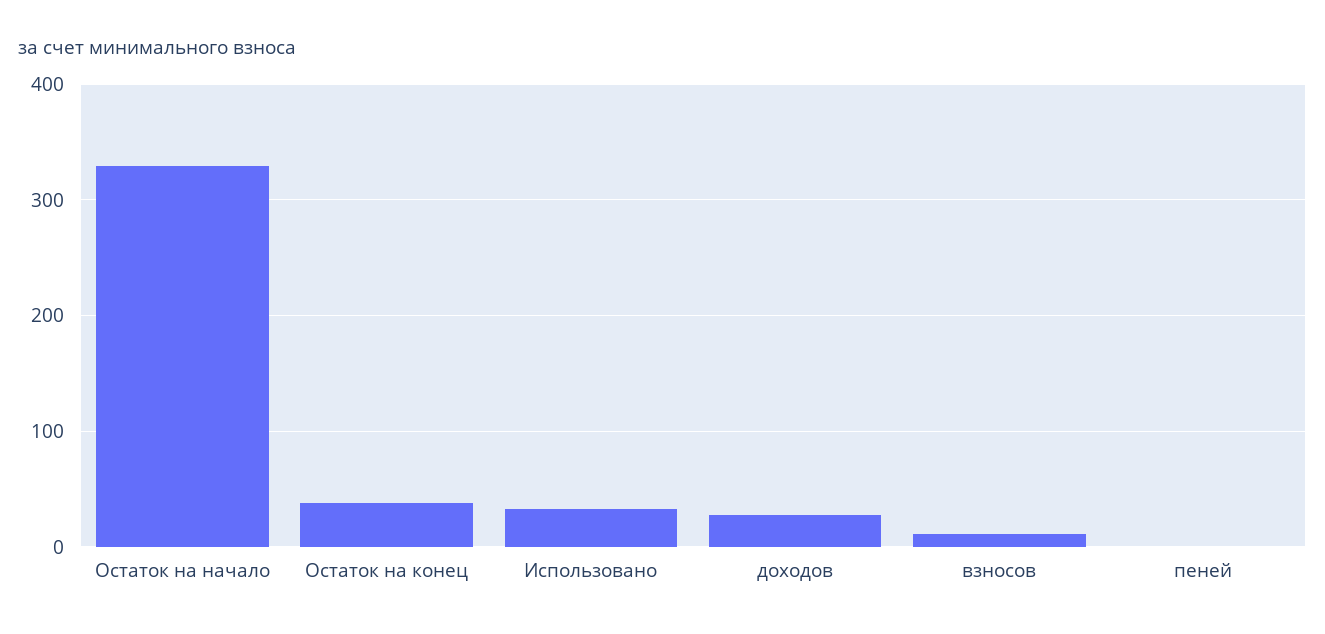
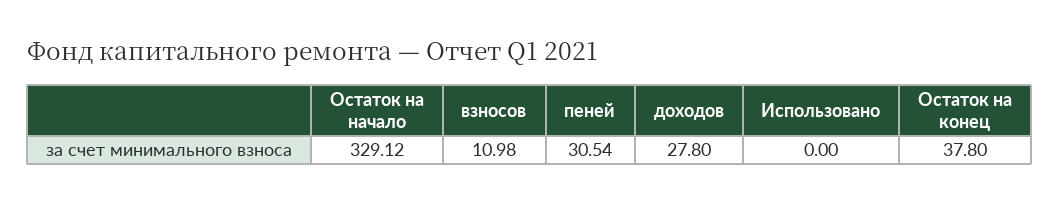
  {
    "Остаток на начало": 329.12,
    "Остаток на конец": 37.8,
-   "Использовано": 30,
+   "Использовано": 0,
    "доходов": 27.8,
    "взносов": 10.98,
-   "пеней": 0
+   "пеней": 30.54
  }

